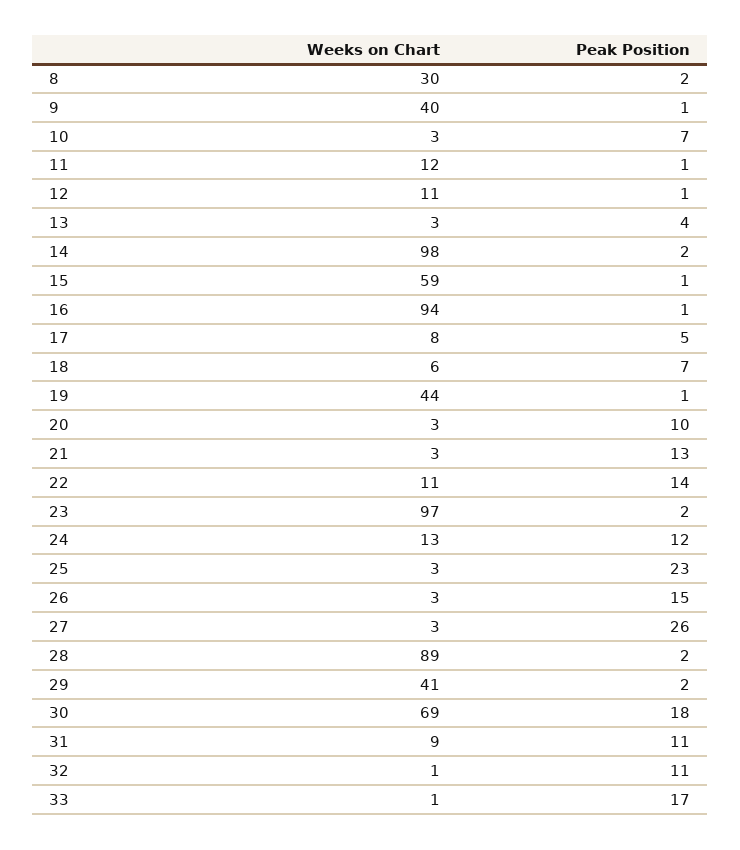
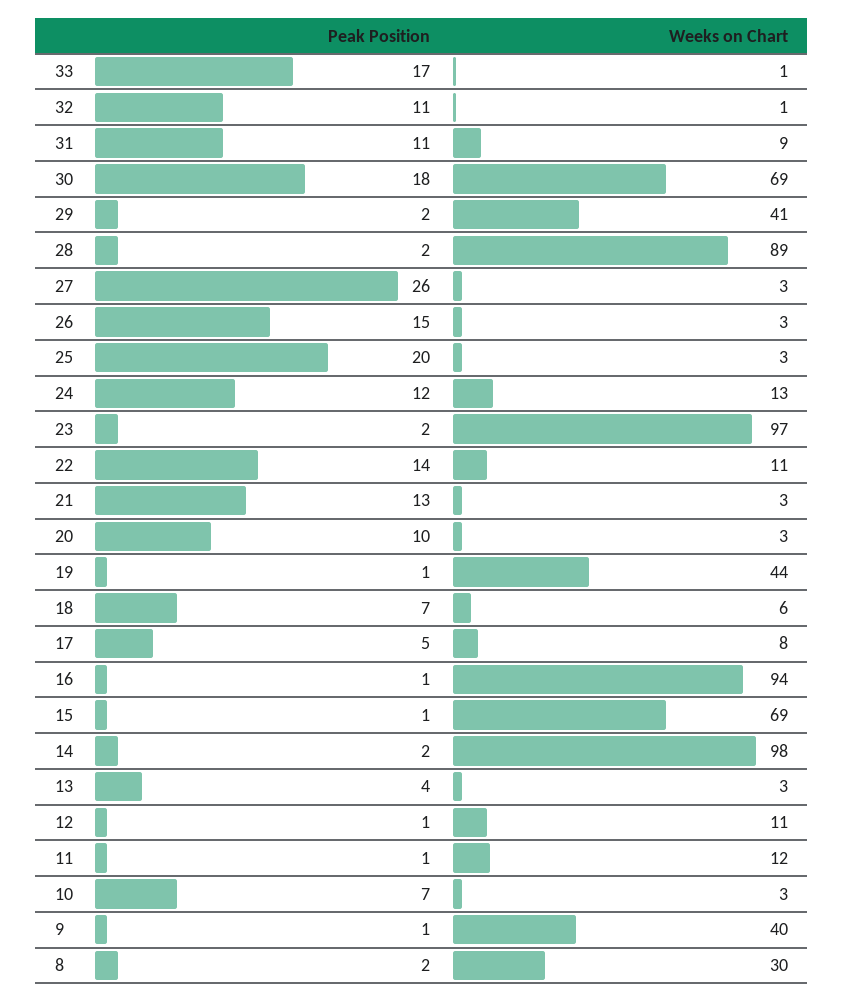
  {
    "Weeks on Chart": {
      "8": 30,
      "9": 40,
      "10": 3,
      "11": 12,
      "12": 11,
      "13": 3,
      "14": 98,
-     "15": 59,
+     "15": 69,
      "16": 94,
      "17": 8,
      "18": 6,
      "19": 44,
      "20": 3,
      "21": 3,
      "22": 11,
      "23": 97,
      "24": 13,
      "25": 3,
      "26": 3,
      "27": 3,
      "28": 89,
      "29": 41,
      "30": 69,
      "31": 9,
      "32": 1,
      "33": 1
    },
    "Peak Position": {
      "8": 2,
      "9": 1,
      "10": 7,
      "11": 1,
      "12": 1,
      "13": 4,
      "14": 2,
      "15": 1,
      "16": 1,
      "17": 5,
      "18": 7,
      "19": 1,
      "20": 10,
      "21": 13,
      "22": 14,
      "23": 2,
      "24": 12,
-     "25": 23,
+     "25": 20,
      "26": 15,
      "27": 26,
      "28": 2,
      "29": 2,
      "30": 18,
      "31": 11,
      "32": 11,
      "33": 17
    }
  }

